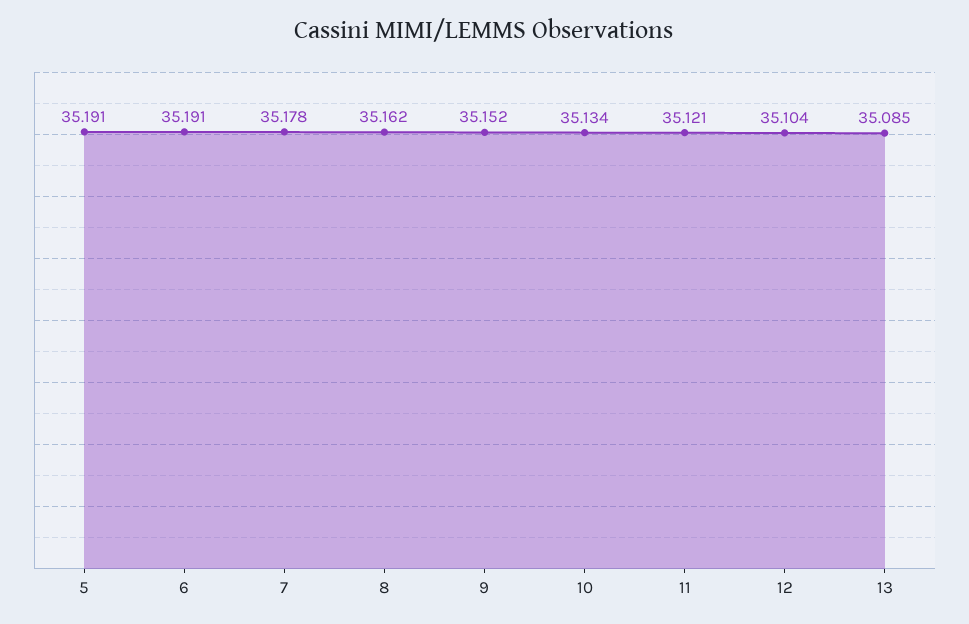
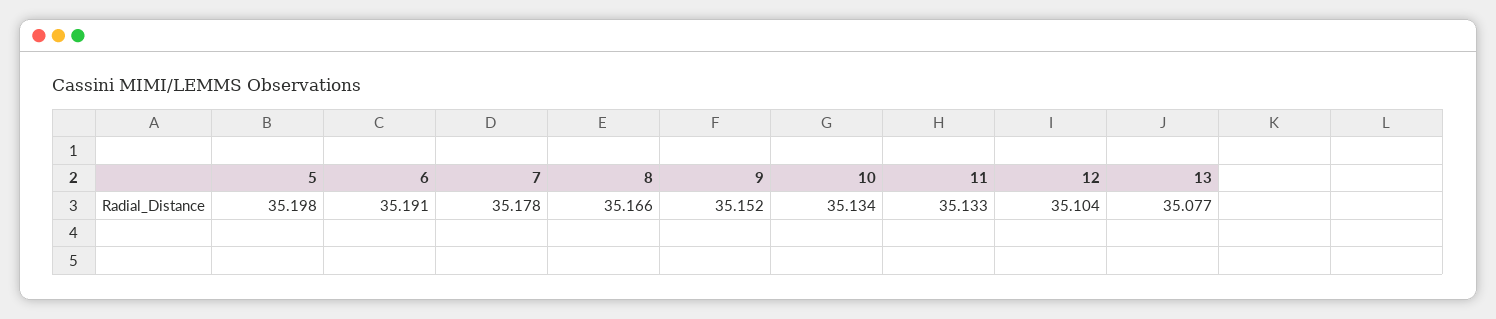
  {
-   "5": 35.191,
+   "5": 35.198,
    "6": 35.191,
    "7": 35.178,
-   "8": 35.162,
+   "8": 35.166,
    "9": 35.152,
    "10": 35.134,
-   "11": 35.121,
+   "11": 35.133,
    "12": 35.104,
-   "13": 35.085
+   "13": 35.077
  }

